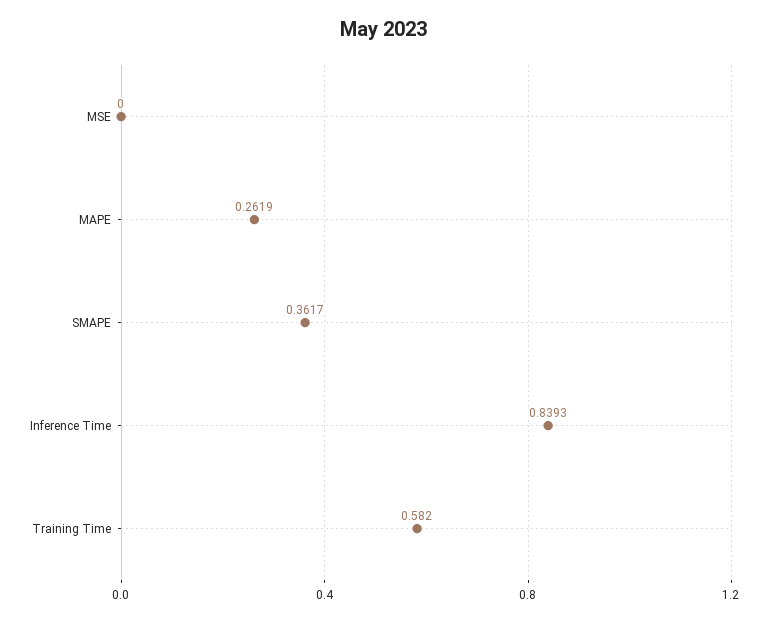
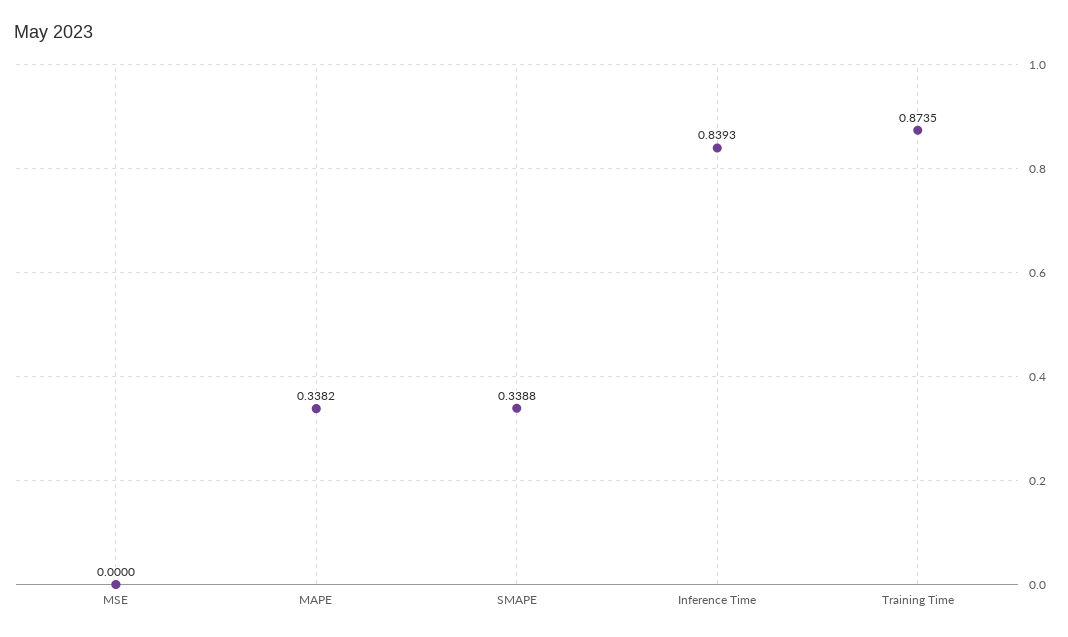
  {
    "MSE": 0,
-   "MAPE": 0.2619,
+   "MAPE": 0.3382,
-   "SMAPE": 0.3617,
+   "SMAPE": 0.3388,
    "Inference Time": 0.8393,
-   "Training Time": 0.582
+   "Training Time": 0.8735
  }

